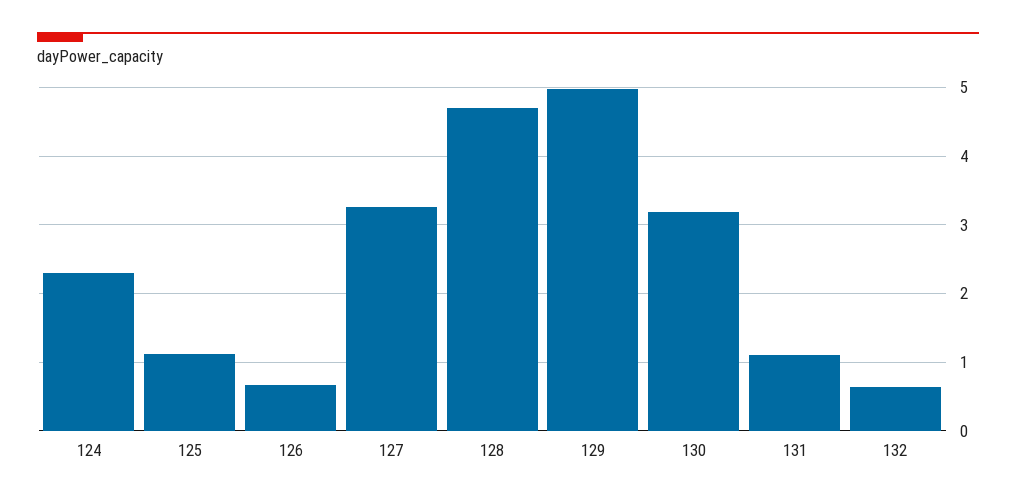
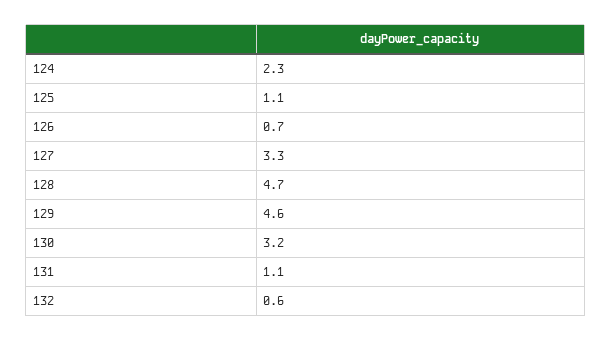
  {
    "124": 2.3,
    "125": 1.1,
    "126": 0.7,
    "127": 3.3,
    "128": 4.7,
-   "129": 5,
+   "129": 4.6,
    "130": 3.2,
    "131": 1.1,
    "132": 0.6
  }

